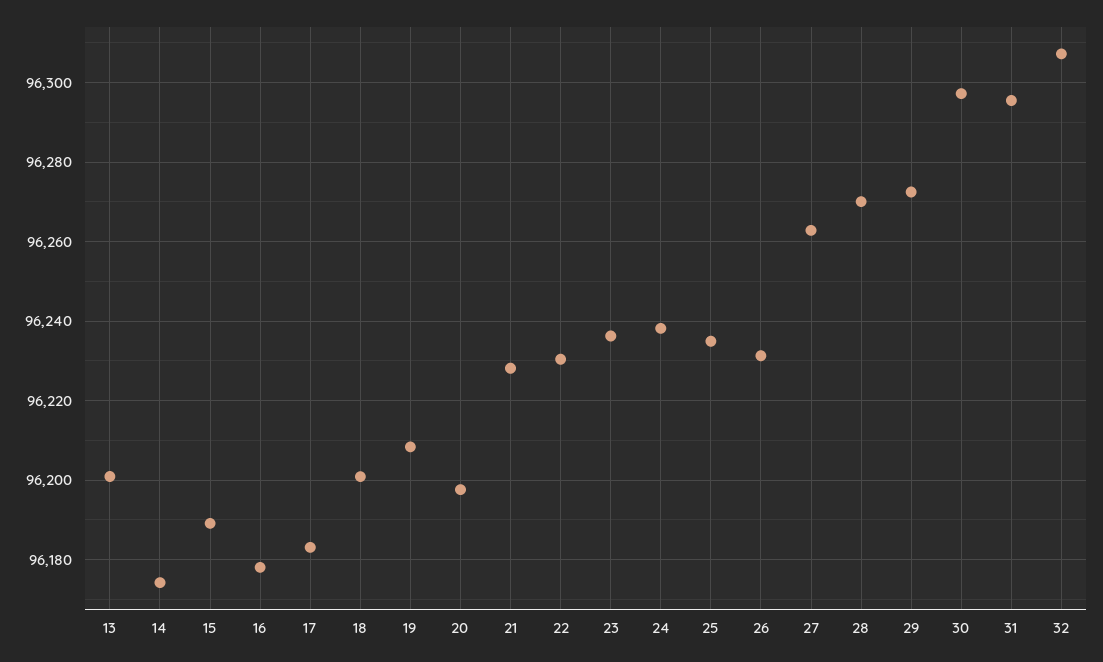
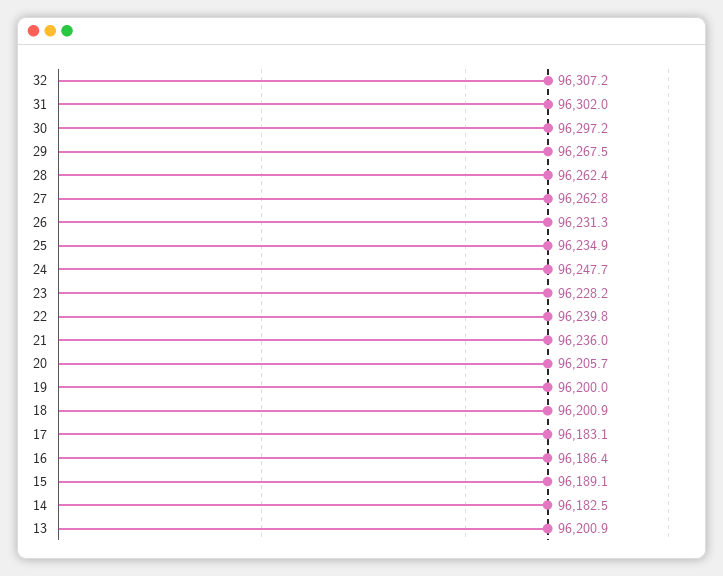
  {
    "13": 96200.9,
-   "14": 96174,
+   "14": 96182.5,
    "15": 96189.1,
-   "16": 96178,
+   "16": 96186.4,
    "17": 96183.1,
    "18": 96200.9,
-   "19": 96208,
+   "19": 96200,
-   "20": 96198,
+   "20": 96205.7,
-   "21": 96228,
+   "21": 96236,
-   "22": 96230,
+   "22": 96239.8,
-   "23": 96236,
+   "23": 96228.2,
-   "24": 96238,
+   "24": 96247.7,
    "25": 96234.9,
    "26": 96231.3,
    "27": 96262.8,
-   "28": 96270,
+   "28": 96262.4,
-   "29": 96272,
+   "29": 96267.5,
    "30": 96297.2,
-   "31": 96296,
+   "31": 96302,
    "32": 96307.2
  }

